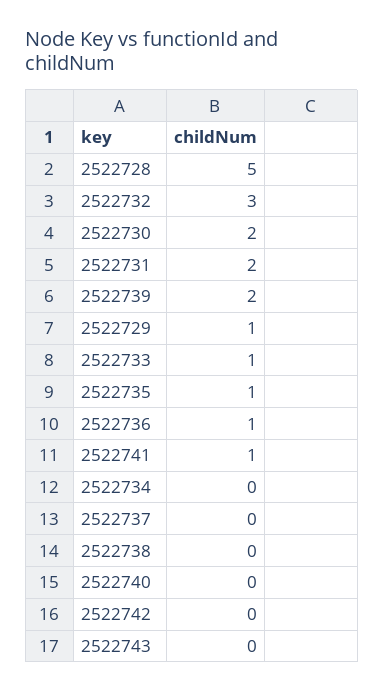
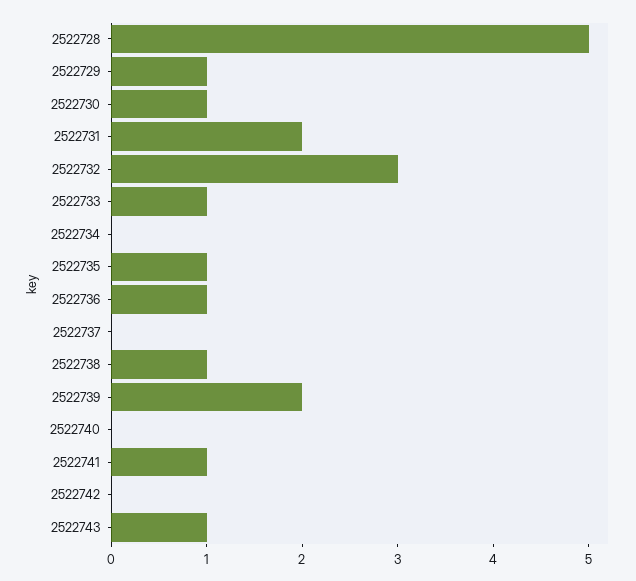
  {
    "2522728": 5,
    "2522732": 3,
-   "2522730": 2,
+   "2522730": 1,
    "2522731": 2,
    "2522739": 2,
    "2522729": 1,
    "2522733": 1,
    "2522735": 1,
    "2522736": 1,
    "2522741": 1,
    "2522734": 0,
    "2522737": 0,
-   "2522738": 0,
+   "2522738": 1,
    "2522740": 0,
    "2522742": 0,
-   "2522743": 0
+   "2522743": 1
  }

